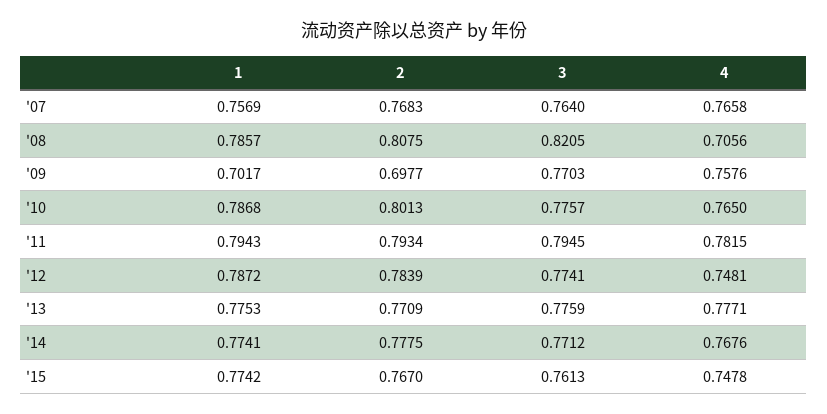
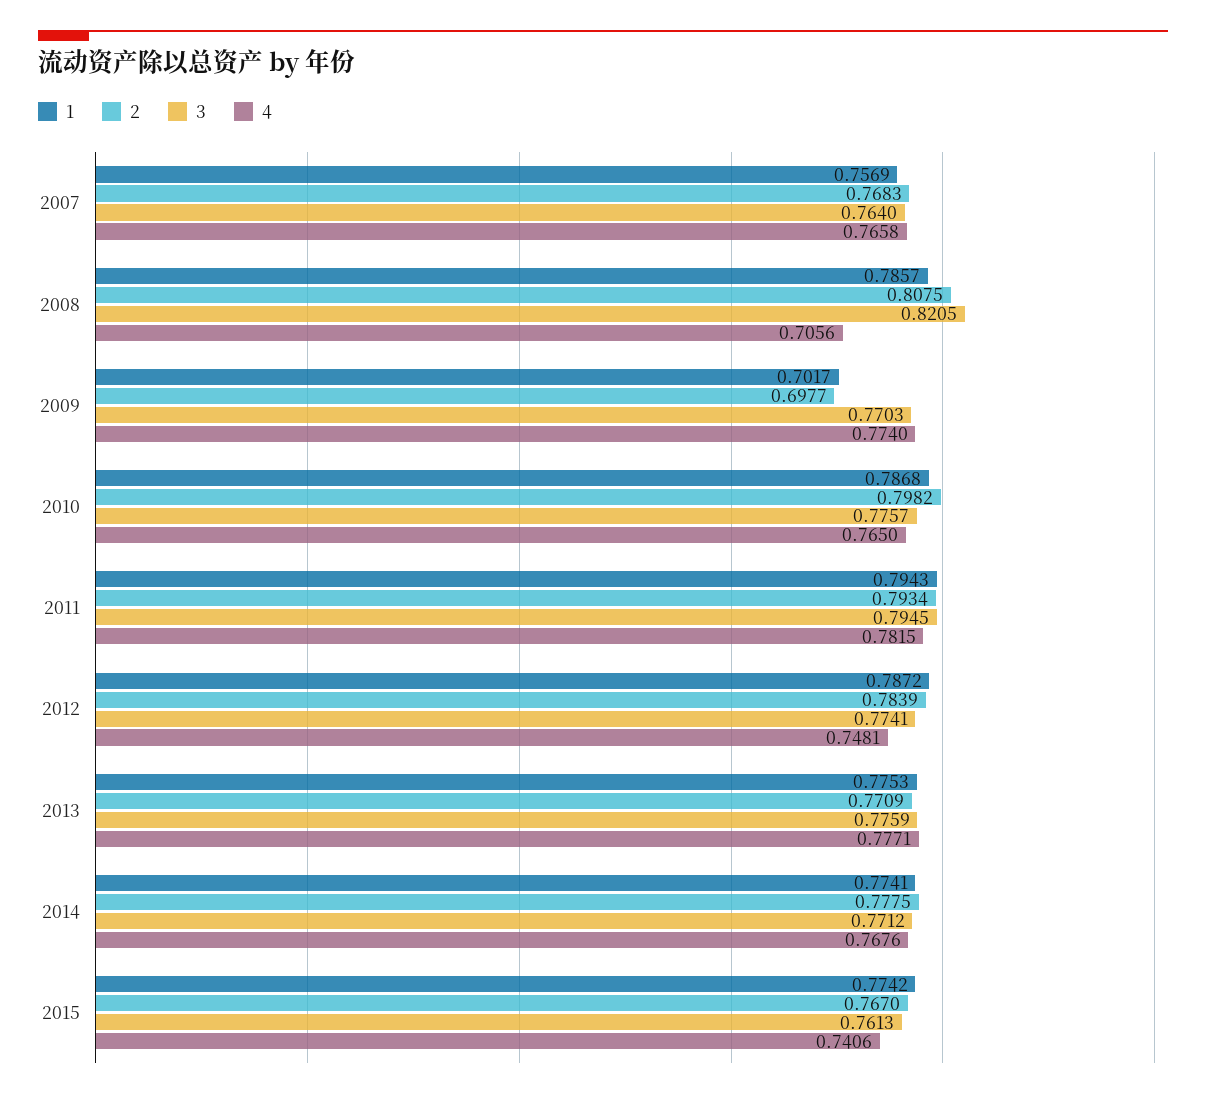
  {
    "1": {
      "'07": 0.7569,
      "'08": 0.7857,
      "'09": 0.7017,
      "'10": 0.7868,
      "'11": 0.7943,
      "'12": 0.7872,
      "'13": 0.7753,
      "'14": 0.7741,
      "'15": 0.7742
    },
    "2": {
      "'07": 0.7683,
      "'08": 0.8075,
      "'09": 0.6977,
-     "'10": 0.8013,
+     "'10": 0.7982,
      "'11": 0.7934,
      "'12": 0.7839,
      "'13": 0.7709,
      "'14": 0.7775,
      "'15": 0.767
    },
    "3": {
      "'07": 0.764,
      "'08": 0.8205,
      "'09": 0.7703,
      "'10": 0.7757,
      "'11": 0.7945,
      "'12": 0.7741,
      "'13": 0.7759,
      "'14": 0.7712,
      "'15": 0.7613
    },
    "4": {
      "'07": 0.7658,
      "'08": 0.7056,
-     "'09": 0.7576,
+     "'09": 0.774,
      "'10": 0.765,
      "'11": 0.7815,
      "'12": 0.7481,
      "'13": 0.7771,
      "'14": 0.7676,
-     "'15": 0.7478
+     "'15": 0.7406
    }
  }

